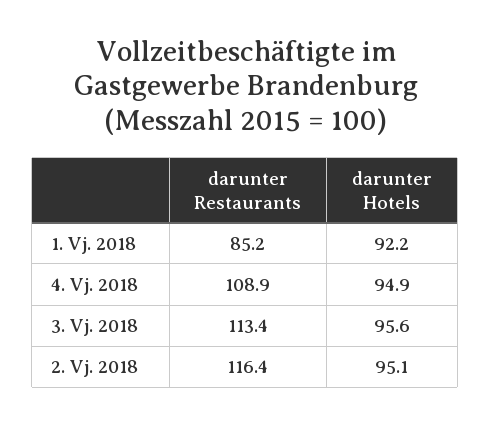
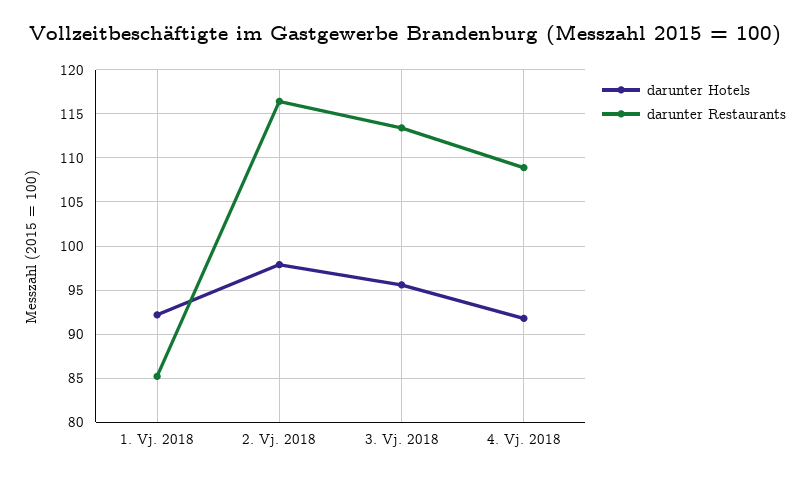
  {
    "darunter Restaurants": {
      "1. Vj. 2018": 85.2,
      "4. Vj. 2018": 108.9,
      "3. Vj. 2018": 113.4,
      "2. Vj. 2018": 116.4
    },
    "darunter Hotels": {
      "1. Vj. 2018": 92.2,
-     "4. Vj. 2018": 94.9,
+     "4. Vj. 2018": 92,
      "3. Vj. 2018": 95.6,
-     "2. Vj. 2018": 95.1
+     "2. Vj. 2018": 98
    }
  }

